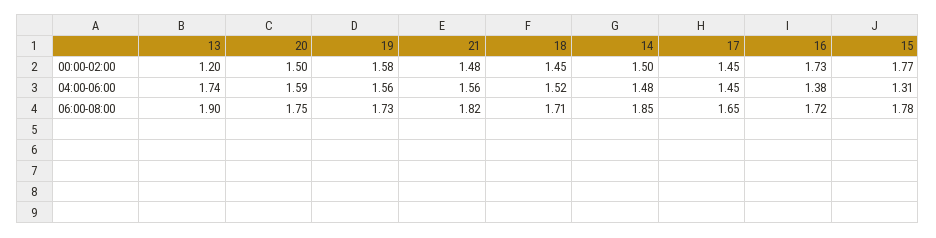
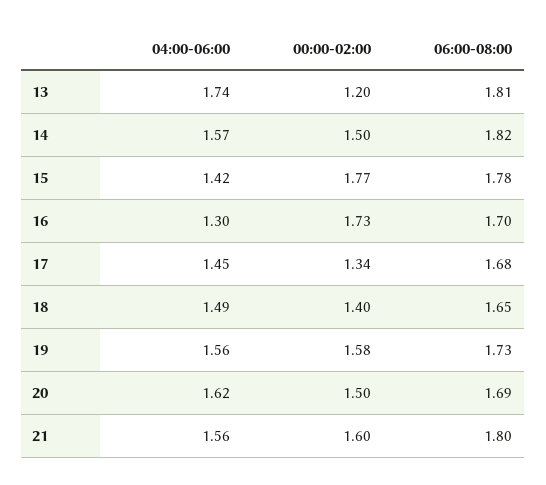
  {
    "13": {
      "00:00-02:00": 1.2,
      "04:00-06:00": 1.74,
-     "06:00-08:00": 1.9
+     "06:00-08:00": 1.81
    },
    "20": {
      "00:00-02:00": 1.5,
-     "04:00-06:00": 1.59,
+     "04:00-06:00": 1.62,
-     "06:00-08:00": 1.75
+     "06:00-08:00": 1.69
    },
    "19": {
      "00:00-02:00": 1.58,
      "04:00-06:00": 1.56,
      "06:00-08:00": 1.73
    },
    "21": {
-     "00:00-02:00": 1.48,
+     "00:00-02:00": 1.6,
      "04:00-06:00": 1.56,
-     "06:00-08:00": 1.82
+     "06:00-08:00": 1.8
    },
    "18": {
-     "00:00-02:00": 1.45,
+     "00:00-02:00": 1.4,
-     "04:00-06:00": 1.52,
+     "04:00-06:00": 1.49,
-     "06:00-08:00": 1.71
+     "06:00-08:00": 1.65
    },
    "14": {
      "00:00-02:00": 1.5,
-     "04:00-06:00": 1.48,
+     "04:00-06:00": 1.57,
-     "06:00-08:00": 1.85
+     "06:00-08:00": 1.82
    },
    "17": {
-     "00:00-02:00": 1.45,
+     "00:00-02:00": 1.34,
      "04:00-06:00": 1.45,
-     "06:00-08:00": 1.65
+     "06:00-08:00": 1.68
    },
    "16": {
      "00:00-02:00": 1.73,
-     "04:00-06:00": 1.38,
+     "04:00-06:00": 1.3,
-     "06:00-08:00": 1.72
+     "06:00-08:00": 1.7
    },
    "15": {
      "00:00-02:00": 1.77,
-     "04:00-06:00": 1.31,
+     "04:00-06:00": 1.42,
      "06:00-08:00": 1.78
    }
  }

